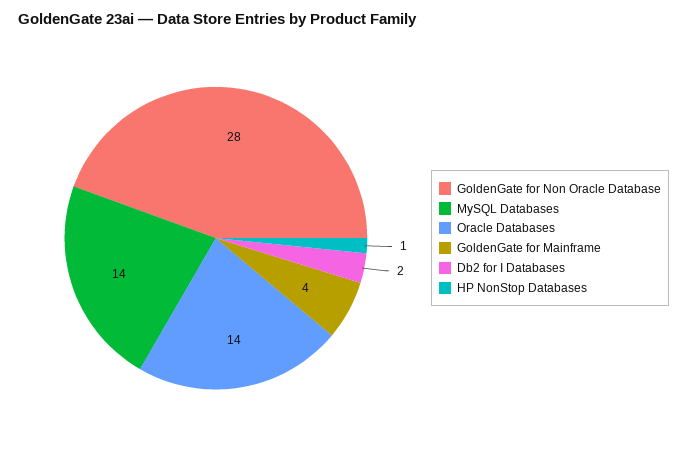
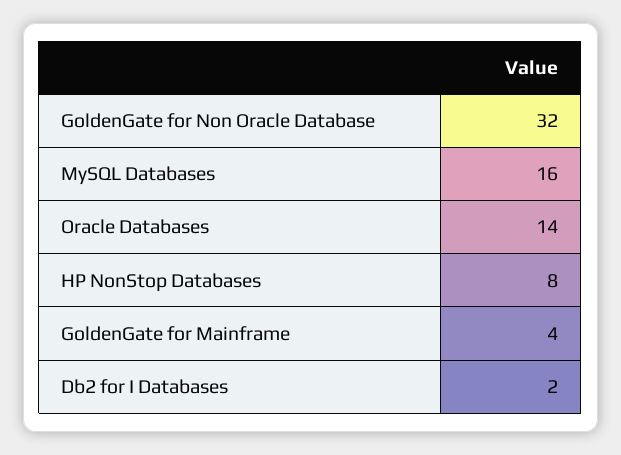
  {
-   "GoldenGate for Non Oracle Database": 28,
+   "GoldenGate for Non Oracle Database": 32,
-   "MySQL Databases": 14,
+   "MySQL Databases": 16,
    "Oracle Databases": 14,
    "GoldenGate for Mainframe": 4,
    "Db2 for I Databases": 2,
-   "HP NonStop Databases": 1
+   "HP NonStop Databases": 8
  }

